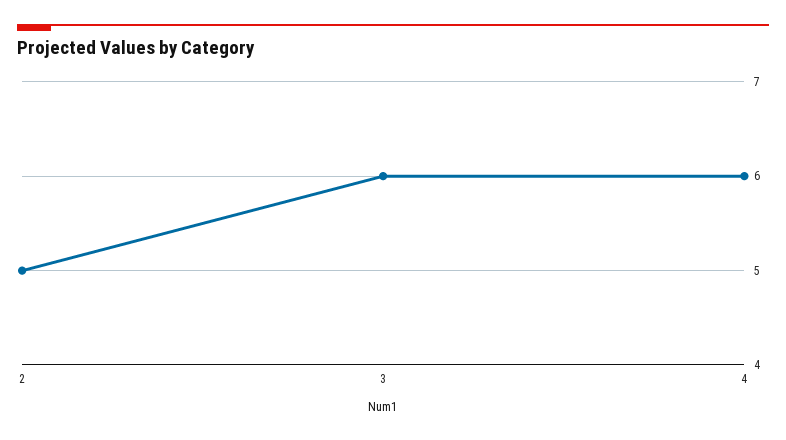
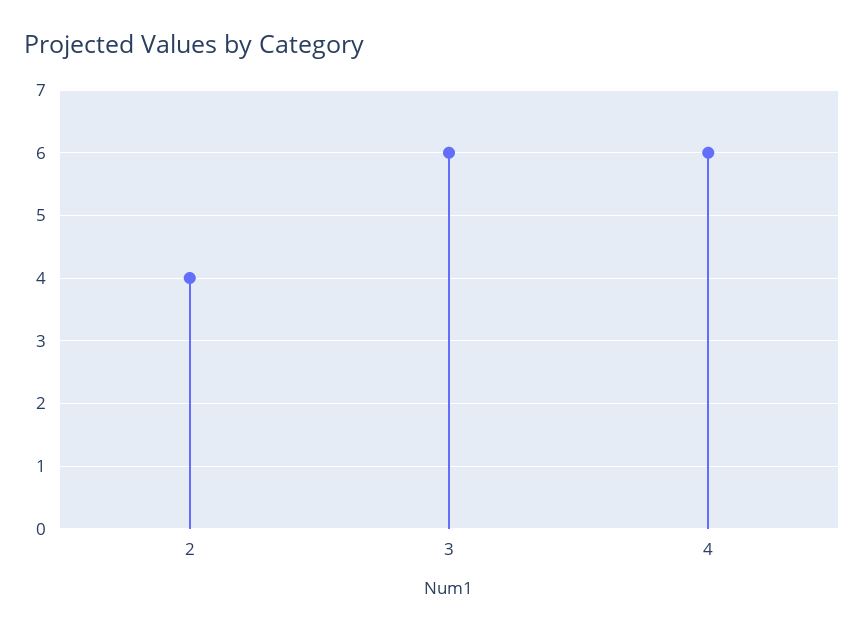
  {
-   "2": 5,
+   "2": 4,
    "3": 6,
    "4": 6
  }

